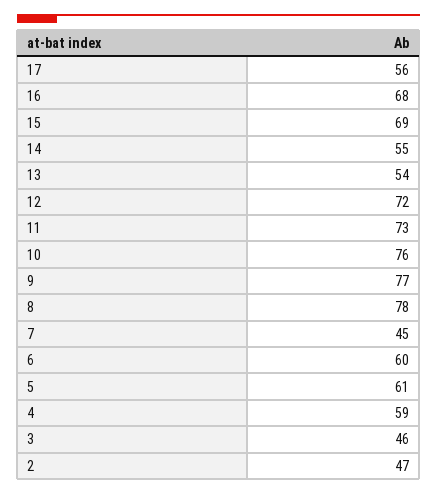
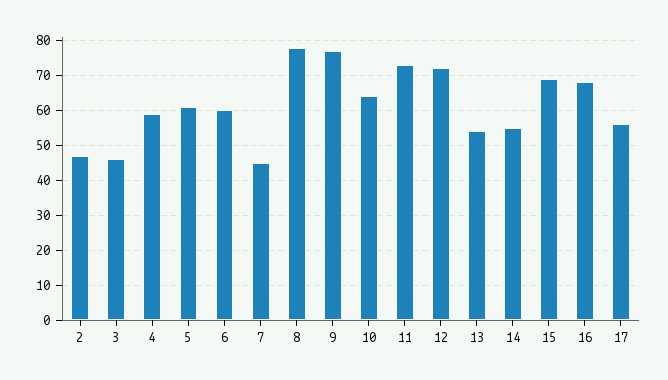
  {
    "17": 56,
    "16": 68,
    "15": 69,
    "14": 55,
    "13": 54,
    "12": 72,
    "11": 73,
-   "10": 76,
+   "10": 65,
    "9": 77,
    "8": 78,
    "7": 45,
    "6": 60,
    "5": 61,
    "4": 59,
    "3": 46,
    "2": 47
  }

